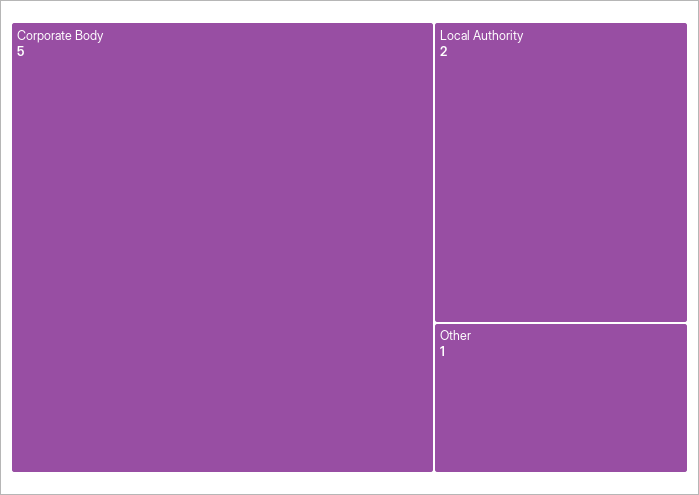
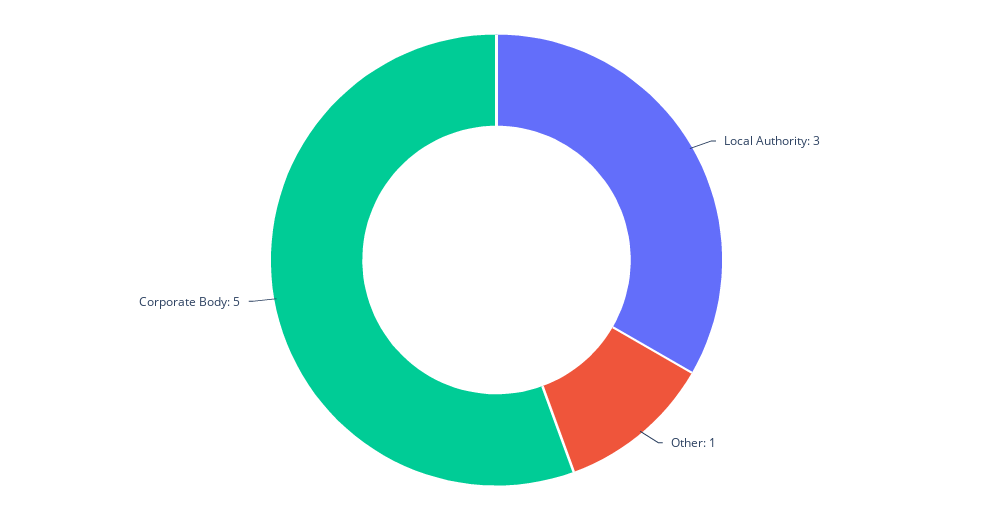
  {
    "Corporate Body": 5,
-   "Local Authority": 2,
+   "Local Authority": 3,
    "Other": 1
  }

